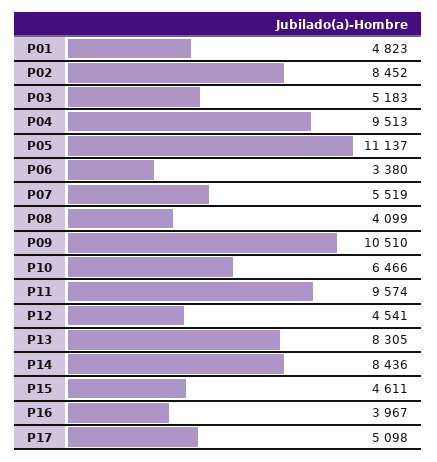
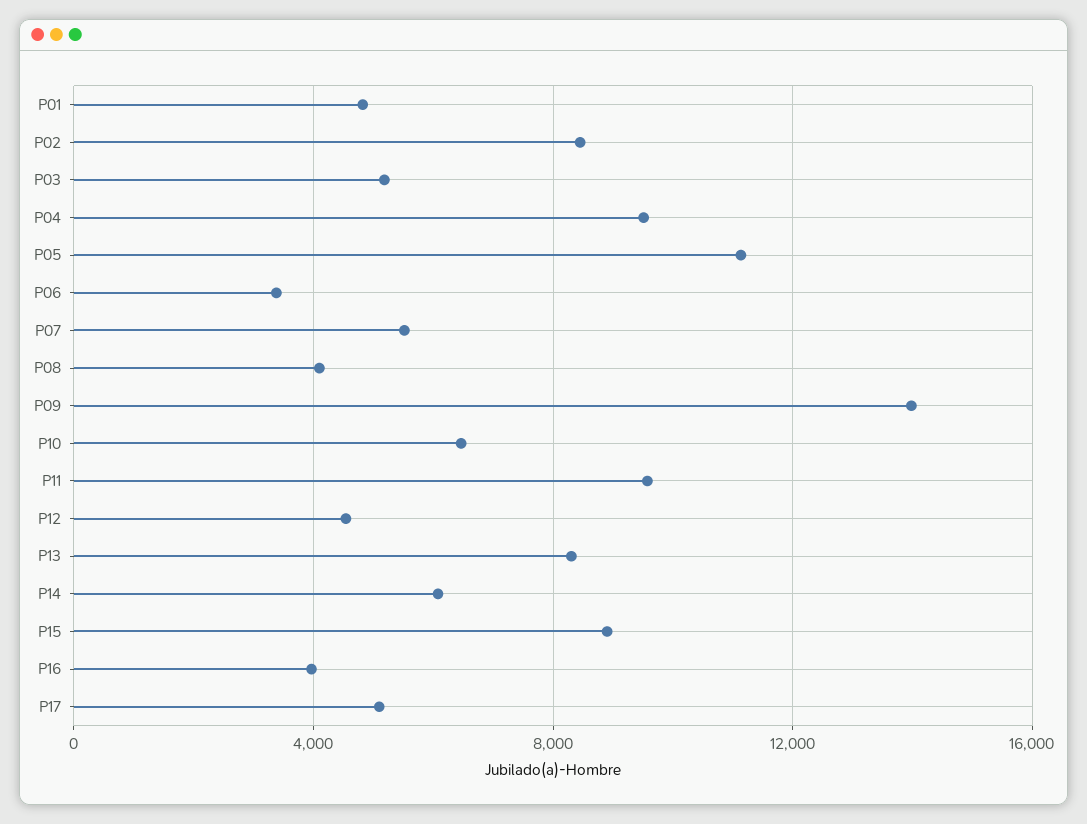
  {
    "P01": 4823,
    "P02": 8452,
    "P03": 5183,
    "P04": 9513,
    "P05": 11137,
    "P06": 3380,
    "P07": 5519,
    "P08": 4099,
-   "P09": 10510,
+   "P09": 14000,
    "P10": 6466,
    "P11": 9574,
    "P12": 4541,
    "P13": 8305,
-   "P14": 8436,
+   "P14": 6000,
-   "P15": 4611,
+   "P15": 9000,
    "P16": 3967,
    "P17": 5098
  }

